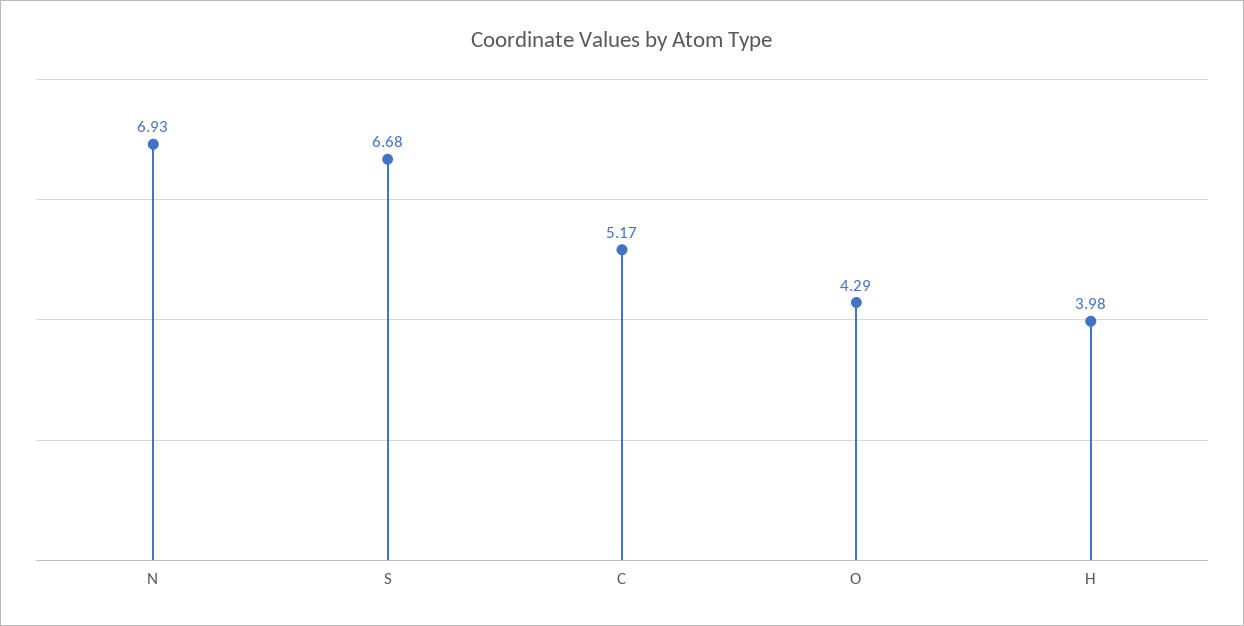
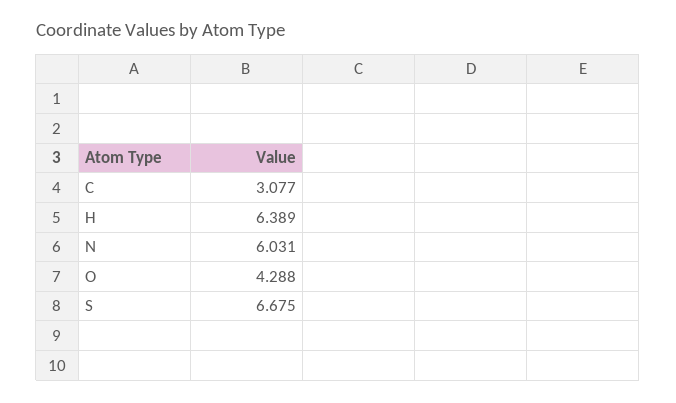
  {
-   "N": 6.93,
+   "N": 6.031,
    "S": 6.675,
-   "C": 5.17,
+   "C": 3.077,
    "O": 4.288,
-   "H": 3.98
+   "H": 6.389
  }

